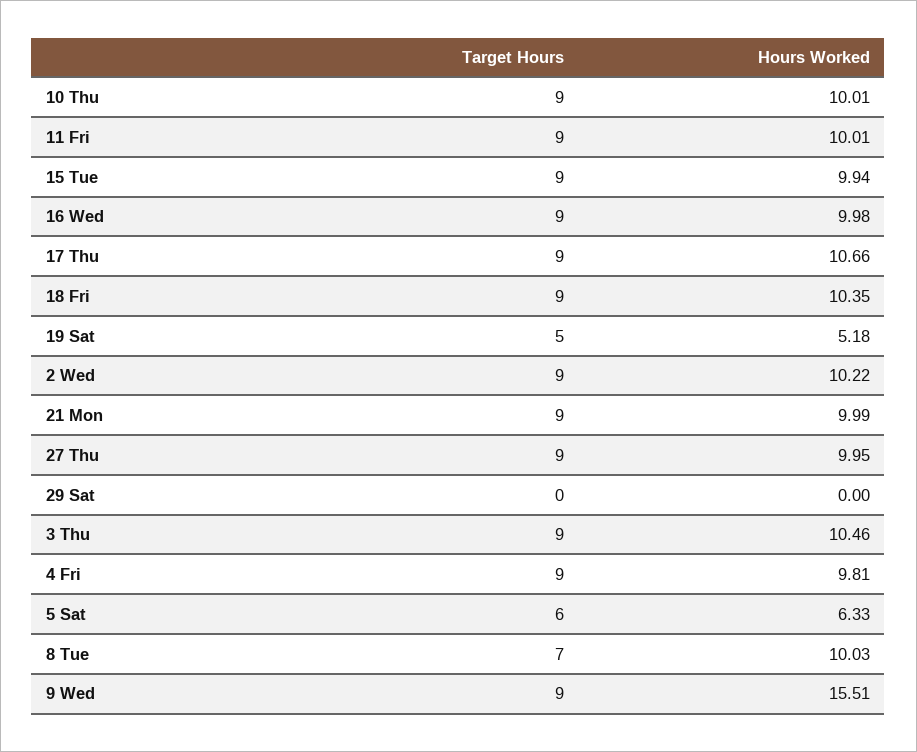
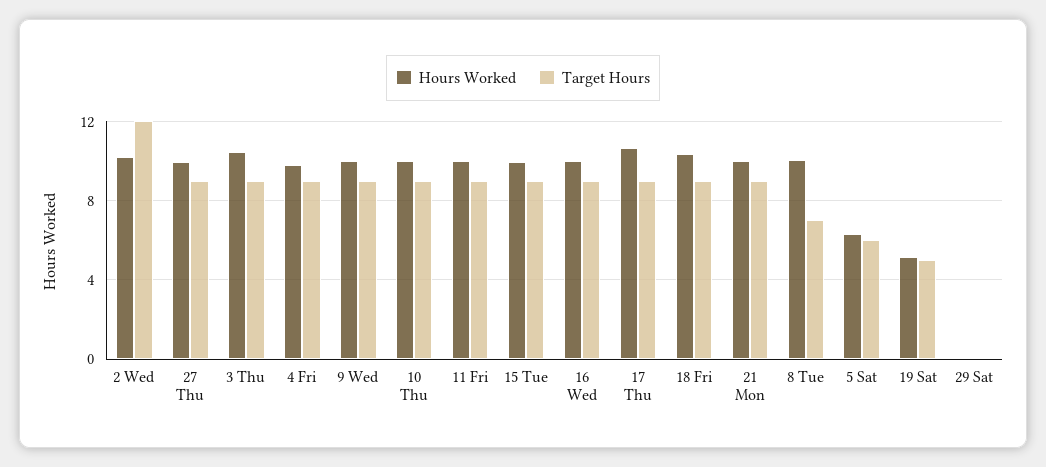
  {
    "Target Hours": {
      "10 Thu": 9,
      "11 Fri": 9,
      "15 Tue": 9,
      "16 Wed": 9,
      "17 Thu": 9,
      "18 Fri": 9,
      "19 Sat": 5,
-     "2 Wed": 9,
+     "2 Wed": 12,
      "21 Mon": 9,
      "27 Thu": 9,
      "29 Sat": 0,
      "3 Thu": 9,
      "4 Fri": 9,
      "5 Sat": 6,
      "8 Tue": 7,
      "9 Wed": 9
    },
    "Hours Worked": {
      "10 Thu": 10.01,
      "11 Fri": 10.01,
      "15 Tue": 9.94,
      "16 Wed": 9.98,
      "17 Thu": 10.66,
      "18 Fri": 10.35,
      "19 Sat": 5.18,
      "2 Wed": 10.22,
      "21 Mon": 9.99,
      "27 Thu": 9.95,
      "29 Sat": 0,
      "3 Thu": 10.46,
      "4 Fri": 9.81,
      "5 Sat": 6.33,
      "8 Tue": 10.03,
-     "9 Wed": 15.51
+     "9 Wed": 10
    }
  }

